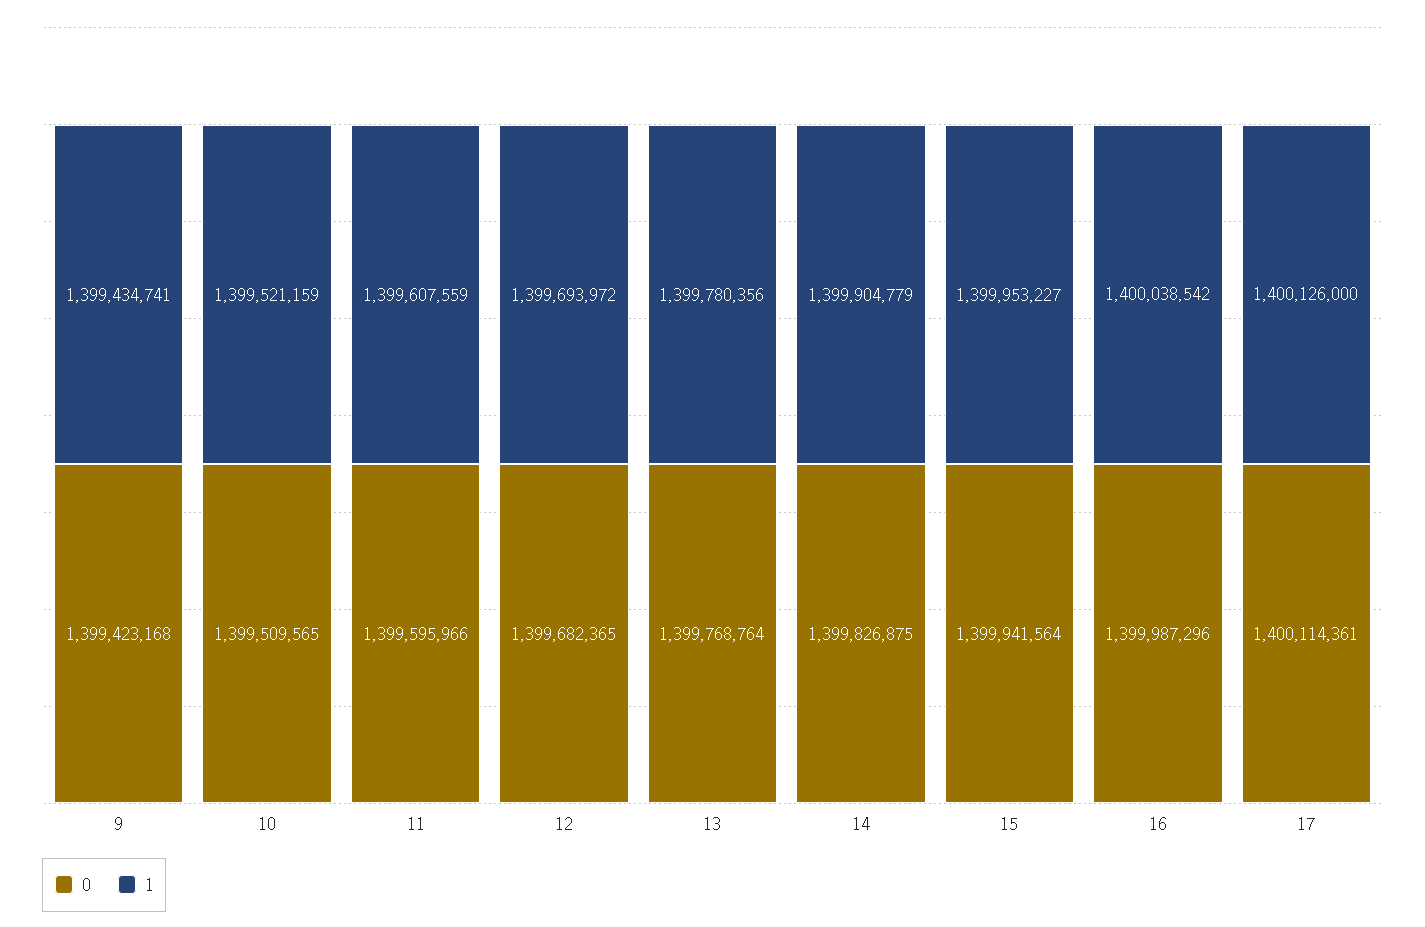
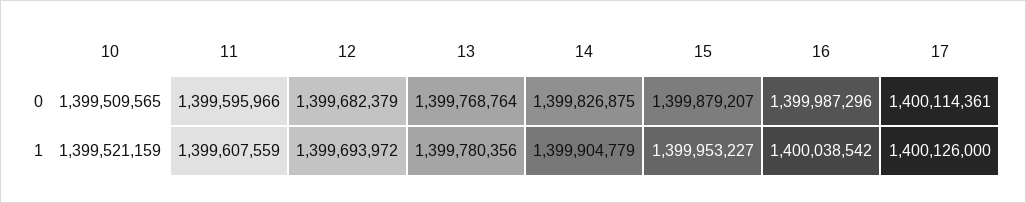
  {
    "0": {
-     "9": 1399423168,
      "10": 1399509565,
      "11": 1399595966,
-     "12": 1399682365,
+     "12": 1399682379,
      "13": 1399768764,
      "14": 1399826875,
-     "15": 1399941564,
+     "15": 1399879207,
      "16": 1399987296,
      "17": 1400114361
    },
    "1": {
-     "9": 1399434741,
      "10": 1399521159,
      "11": 1399607559,
      "12": 1399693972,
      "13": 1399780356,
      "14": 1399904779,
      "15": 1399953227,
      "16": 1400038542,
      "17": 1400126000
    }
  }

